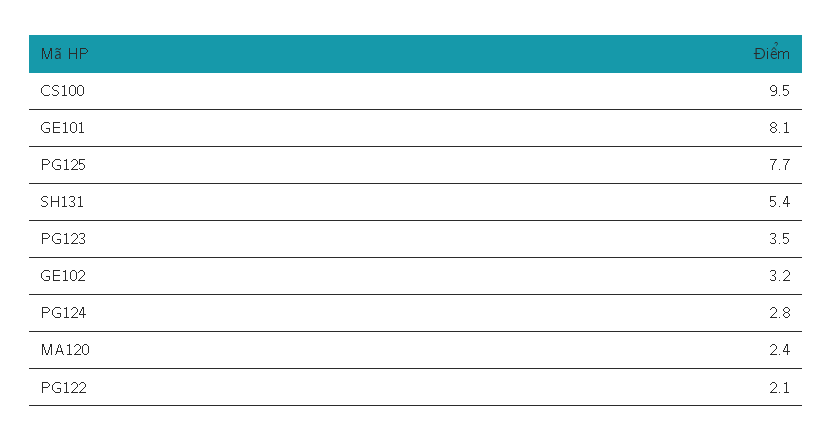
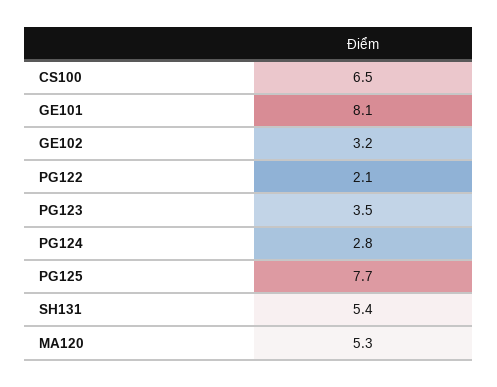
  {
-   "CS100": 9.5,
+   "CS100": 6.5,
    "GE101": 8.1,
    "PG125": 7.7,
    "SH131": 5.4,
    "PG123": 3.5,
    "GE102": 3.2,
    "PG124": 2.8,
-   "MA120": 2.4,
+   "MA120": 5.3,
    "PG122": 2.1
  }

